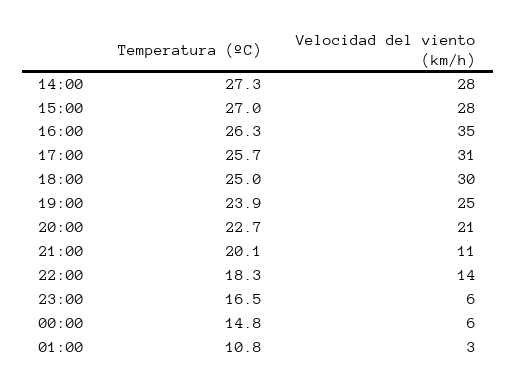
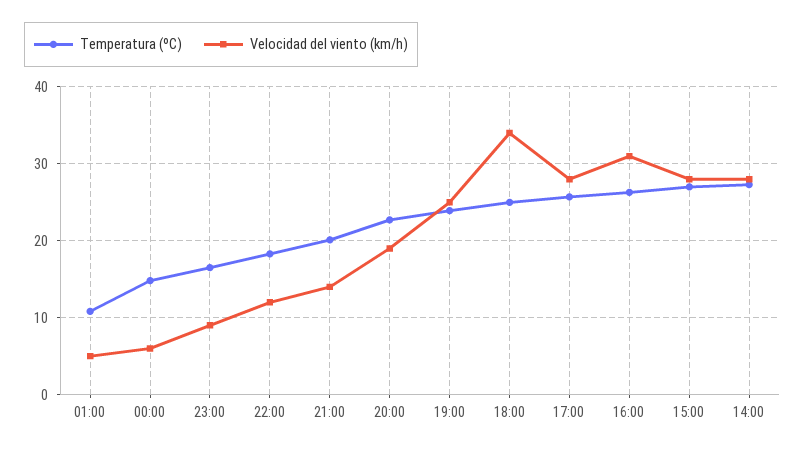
  {
    "Temperatura (ºC)": {
      "14:00": 27.3,
      "15:00": 27,
      "16:00": 26.3,
      "17:00": 25.7,
      "18:00": 25,
      "19:00": 23.9,
      "20:00": 22.7,
      "21:00": 20.1,
      "22:00": 18.3,
      "23:00": 16.5,
      "00:00": 14.8,
      "01:00": 10.8
    },
    "Velocidad del viento (km/h)": {
      "14:00": 28,
      "15:00": 28,
-     "16:00": 35,
+     "16:00": 31,
-     "17:00": 31,
+     "17:00": 28,
-     "18:00": 30,
+     "18:00": 34,
      "19:00": 25,
-     "20:00": 21,
+     "20:00": 19,
-     "21:00": 11,
+     "21:00": 14,
-     "22:00": 14,
+     "22:00": 12,
-     "23:00": 6,
+     "23:00": 9,
      "00:00": 6,
-     "01:00": 3
+     "01:00": 5
    }
  }

